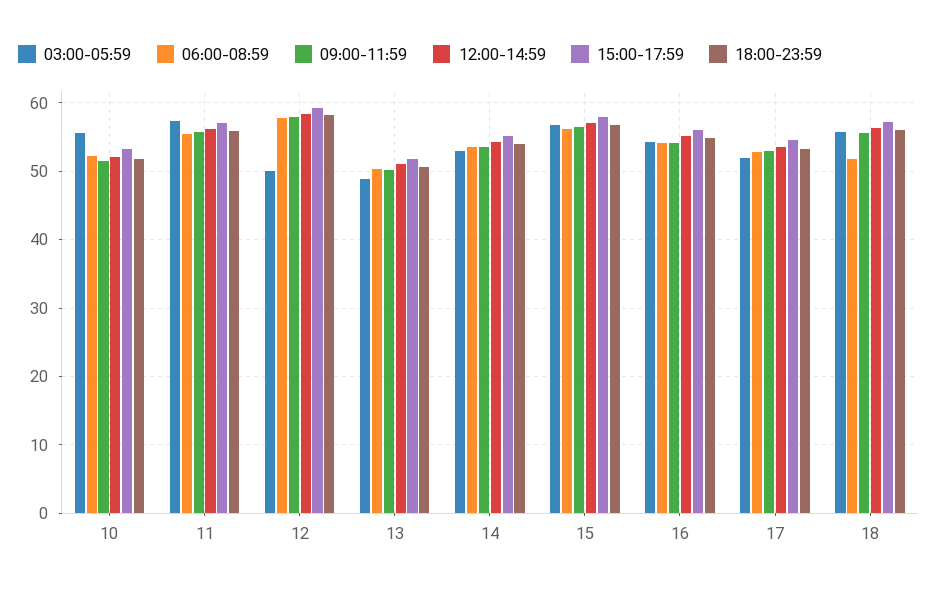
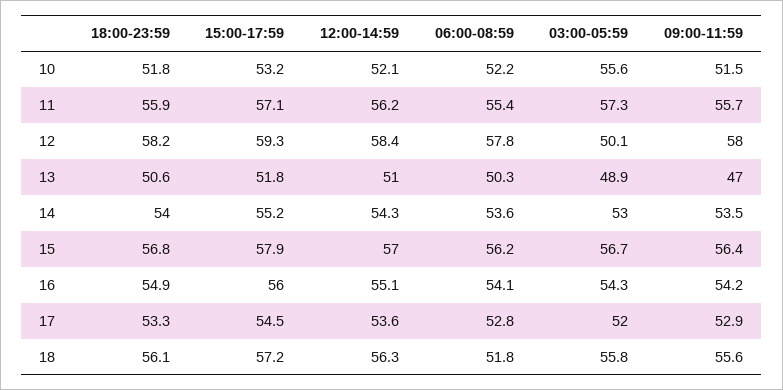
  {
    "03:00-05:59": {
      "10": 55.6,
      "11": 57.3,
      "12": 50.1,
      "13": 48.9,
      "14": 53,
      "15": 56.7,
      "16": 54.3,
      "17": 52,
      "18": 55.8
    },
    "06:00-08:59": {
      "10": 52.2,
      "11": 55.4,
      "12": 57.8,
      "13": 50.3,
      "14": 53.6,
      "15": 56.2,
      "16": 54.1,
      "17": 52.8,
      "18": 51.8
    },
    "09:00-11:59": {
      "10": 51.5,
      "11": 55.7,
      "12": 58,
-     "13": 50,
+     "13": 47,
      "14": 53.5,
      "15": 56.4,
      "16": 54.2,
      "17": 52.9,
      "18": 55.6
    },
    "12:00-14:59": {
      "10": 52.1,
      "11": 56.2,
      "12": 58.4,
      "13": 51,
      "14": 54.3,
      "15": 57,
      "16": 55.1,
      "17": 53.6,
      "18": 56.3
    },
    "15:00-17:59": {
      "10": 53.2,
      "11": 57.1,
      "12": 59.3,
      "13": 51.8,
      "14": 55.2,
      "15": 57.9,
      "16": 56,
      "17": 54.5,
      "18": 57.2
    },
    "18:00-23:59": {
      "10": 51.8,
      "11": 55.9,
      "12": 58.2,
      "13": 50.6,
      "14": 54,
      "15": 56.8,
      "16": 54.9,
      "17": 53.3,
      "18": 56.1
    }
  }

